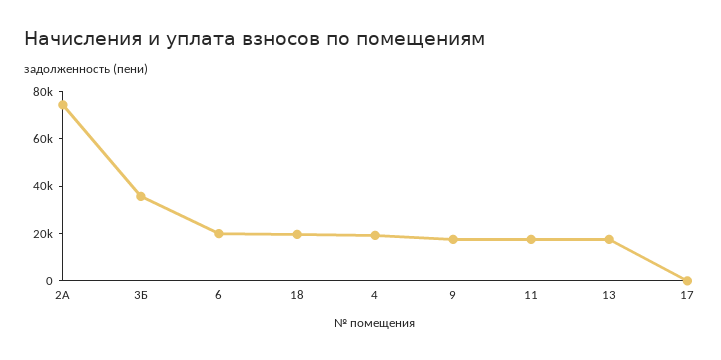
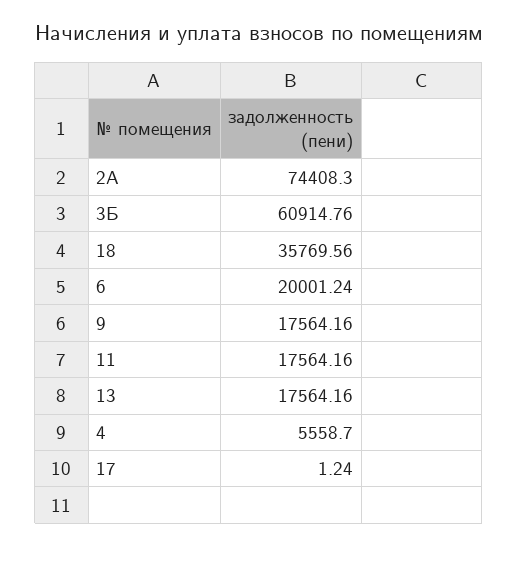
  {
    "2А": 74408.3,
-   "3Б": 35000,
+   "3Б": 60914.76,
    "6": 20001.24,
-   "18": 20000,
+   "18": 35769.56,
-   "4": 20000,
+   "4": 5558.7,
    "9": 17564.16,
    "11": 17564.16,
    "13": 17564.16,
    "17": 1.24
  }

